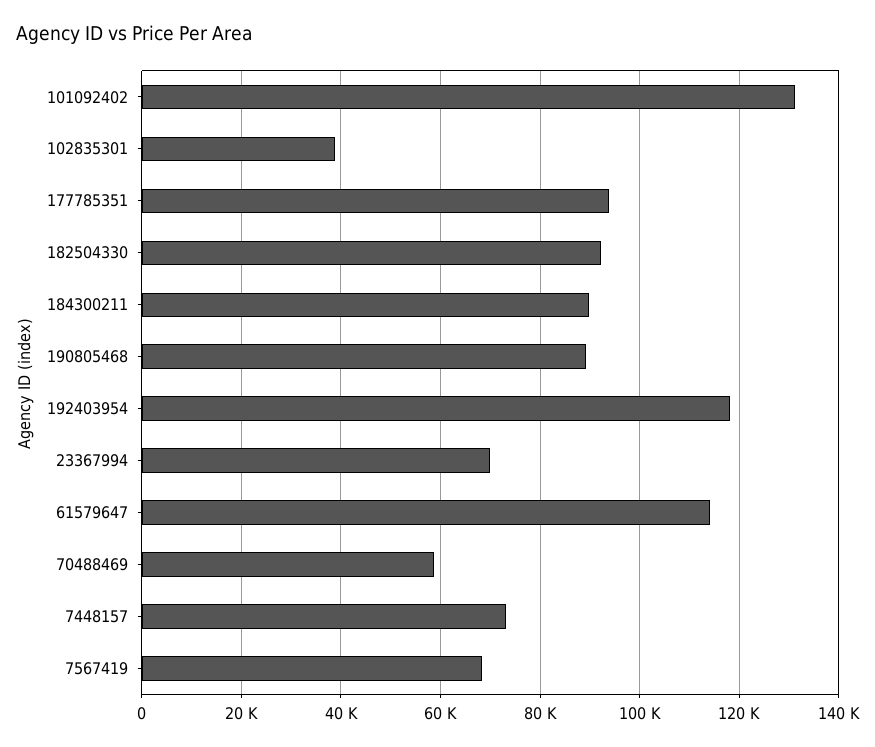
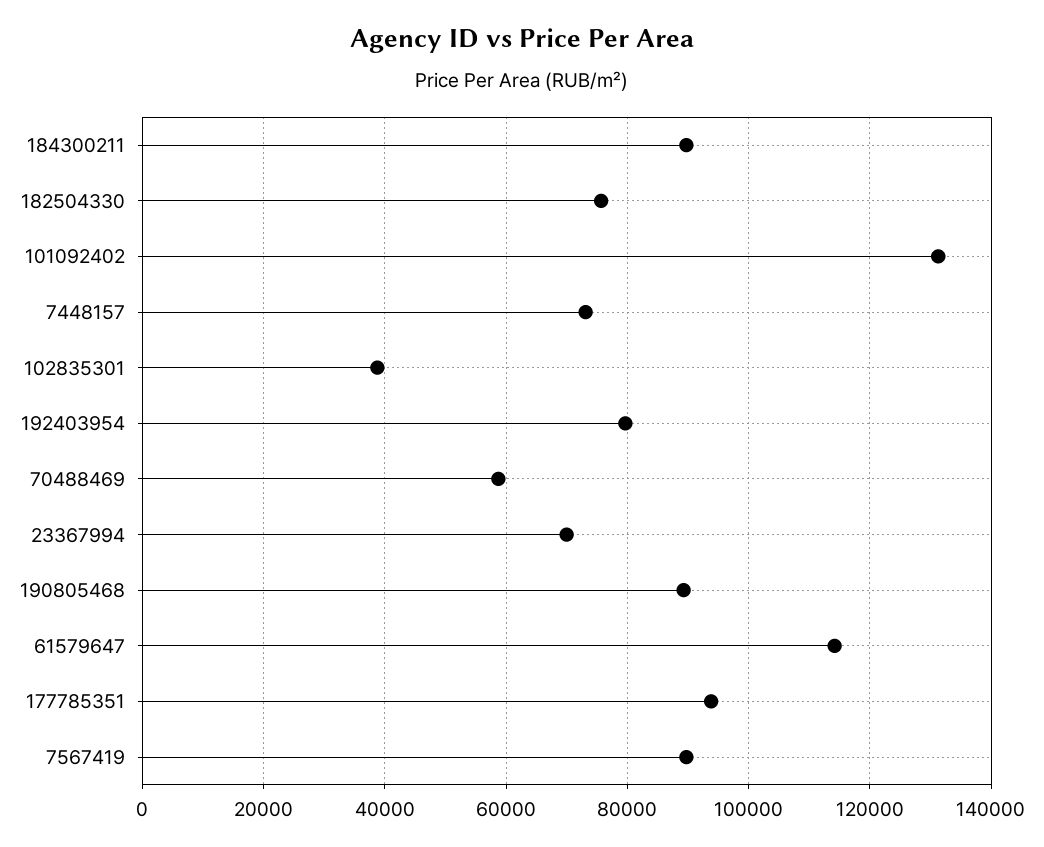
  {
    "101092402": 132000,
    "102835301": 38000,
    "177785351": 94000,
-   "182504330": 92000,
+   "182504330": 76000,
    "184300211": 90000,
    "190805468": 90000,
-   "192403954": 118000,
+   "192403954": 80000,
    "23367994": 70000,
    "61579647": 114000,
    "70488469": 58000,
    "7448157": 74000,
-   "7567419": 68000
+   "7567419": 90000
  }

